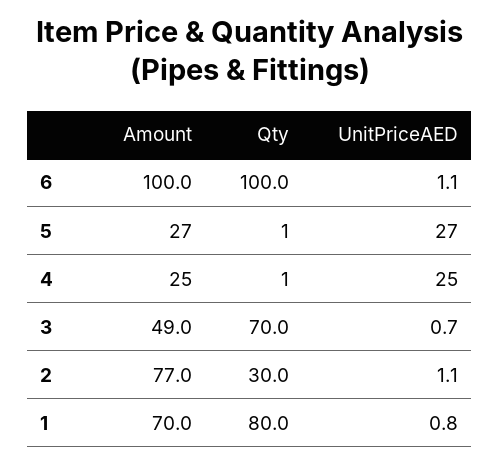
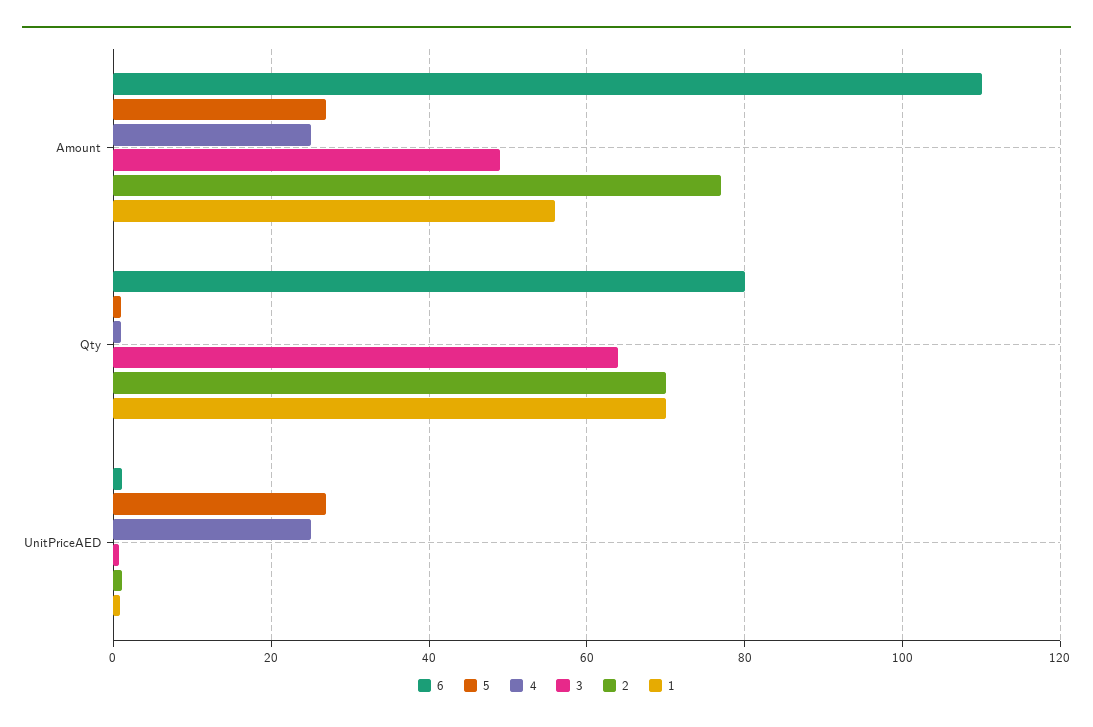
  {
    "6": {
-     "Amount": 100,
+     "Amount": 110,
-     "Qty": 100,
+     "Qty": 80,
      "UnitPriceAED": 1.1
    },
    "5": {
      "Amount": 27,
      "Qty": 1,
      "UnitPriceAED": 27
    },
    "4": {
      "Amount": 25,
      "Qty": 1,
      "UnitPriceAED": 25
    },
    "3": {
      "Amount": 49,
-     "Qty": 70,
+     "Qty": 64,
      "UnitPriceAED": 0.7
    },
    "2": {
      "Amount": 77,
-     "Qty": 30,
+     "Qty": 70,
      "UnitPriceAED": 1.1
    },
    "1": {
-     "Amount": 70,
+     "Amount": 56,
-     "Qty": 80,
+     "Qty": 70,
      "UnitPriceAED": 0.8
    }
  }

